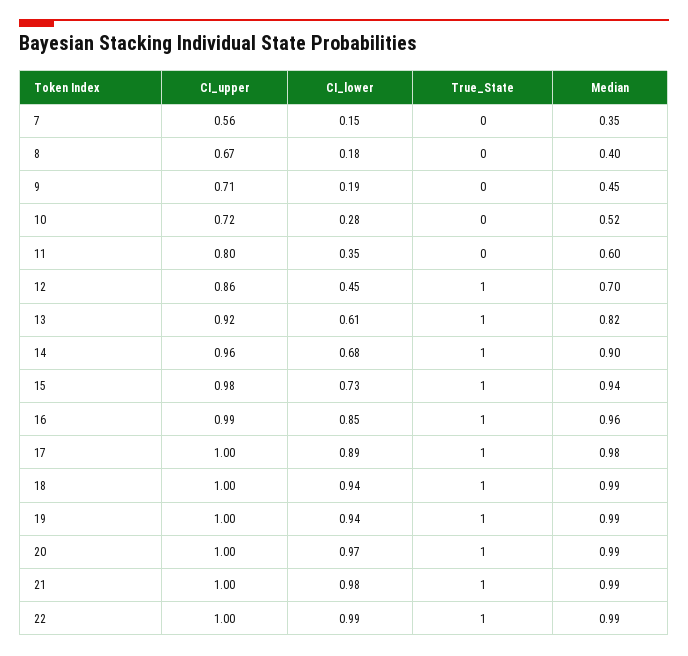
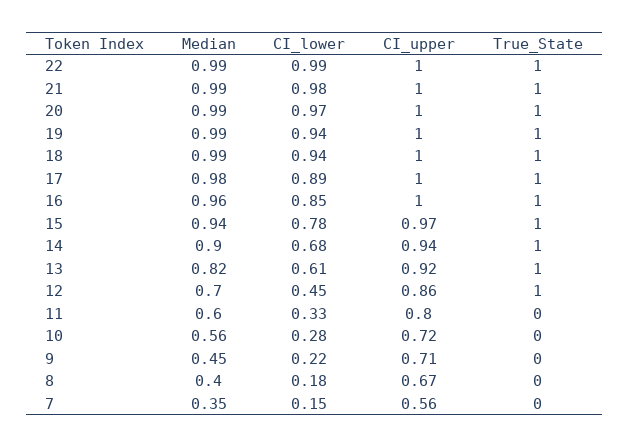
  {
    "CI_upper": {
      "7": 0.56,
      "8": 0.67,
      "9": 0.71,
      "10": 0.72,
      "11": 0.8,
      "12": 0.86,
      "13": 0.92,
-     "14": 0.96,
+     "14": 0.94,
-     "15": 0.98,
+     "15": 0.97,
-     "16": 0.99,
+     "16": 1,
      "17": 1,
      "18": 1,
      "19": 1,
      "20": 1,
      "21": 1,
      "22": 1
    },
    "CI_lower": {
      "7": 0.15,
      "8": 0.18,
-     "9": 0.19,
+     "9": 0.22,
      "10": 0.28,
-     "11": 0.35,
+     "11": 0.33,
      "12": 0.45,
      "13": 0.61,
      "14": 0.68,
-     "15": 0.73,
+     "15": 0.78,
      "16": 0.85,
      "17": 0.89,
      "18": 0.94,
      "19": 0.94,
      "20": 0.97,
      "21": 0.98,
      "22": 0.99
    },
    "True_State": {
      "7": 0,
      "8": 0,
      "9": 0,
      "10": 0,
      "11": 0,
      "12": 1,
      "13": 1,
      "14": 1,
      "15": 1,
      "16": 1,
      "17": 1,
      "18": 1,
      "19": 1,
      "20": 1,
      "21": 1,
      "22": 1
    },
    "Median": {
      "7": 0.35,
      "8": 0.4,
      "9": 0.45,
-     "10": 0.52,
+     "10": 0.56,
      "11": 0.6,
      "12": 0.7,
      "13": 0.82,
      "14": 0.9,
      "15": 0.94,
      "16": 0.96,
      "17": 0.98,
      "18": 0.99,
      "19": 0.99,
      "20": 0.99,
      "21": 0.99,
      "22": 0.99
    }
  }

